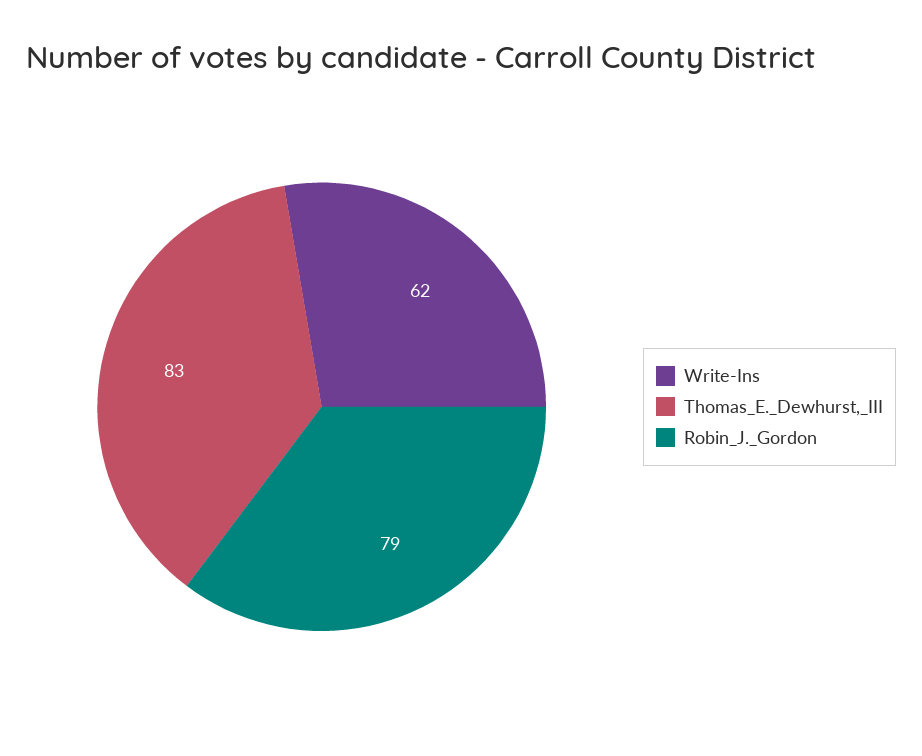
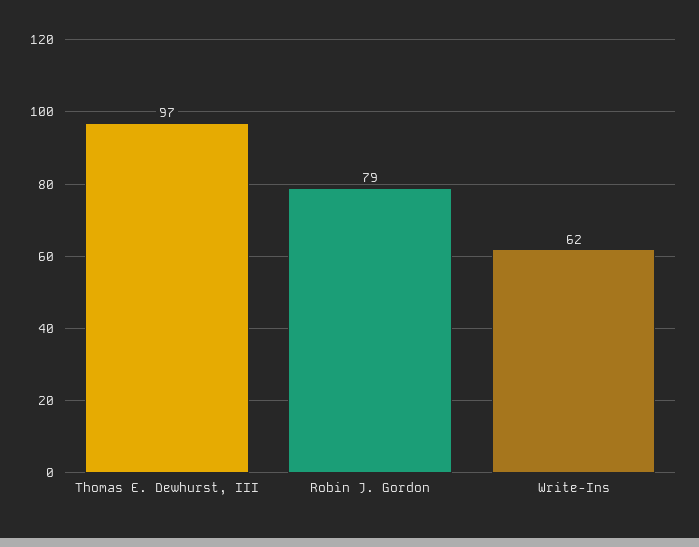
  {
    "Write-Ins": 62,
-   "Thomas_E._Dewhurst,_III": 83,
+   "Thomas_E._Dewhurst,_III": 97,
    "Robin_J._Gordon": 79
  }

